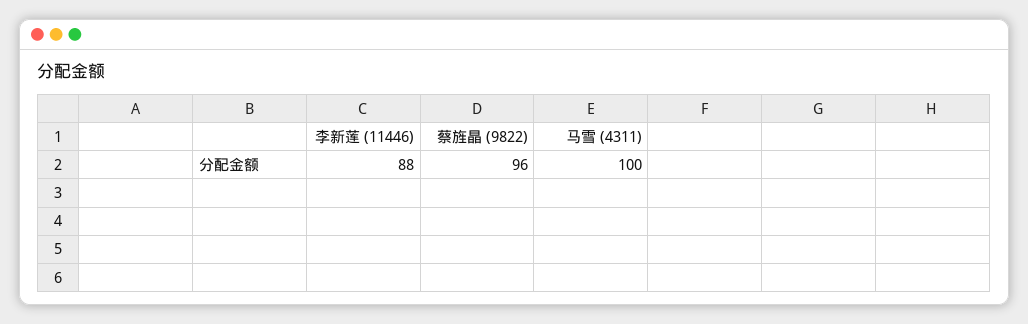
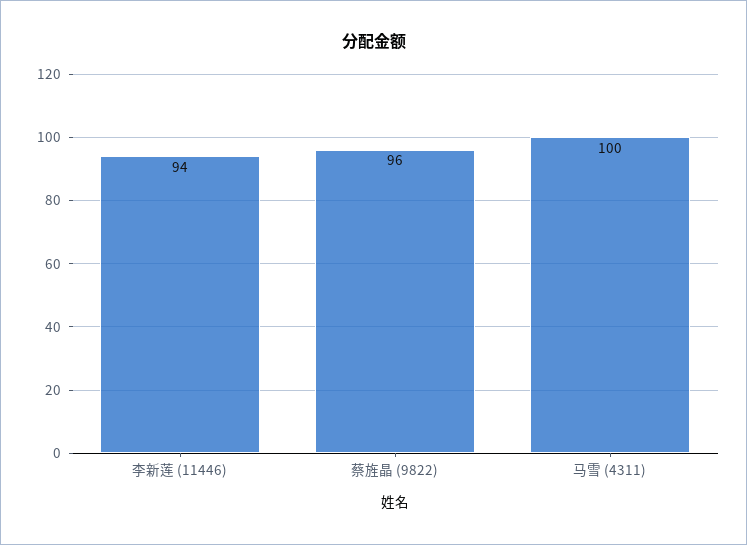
  {
-   "李新莲 (11446)": 88,
+   "李新莲 (11446)": 94,
    "蔡旌晶 (9822)": 96,
    "马雪 (4311)": 100
  }

